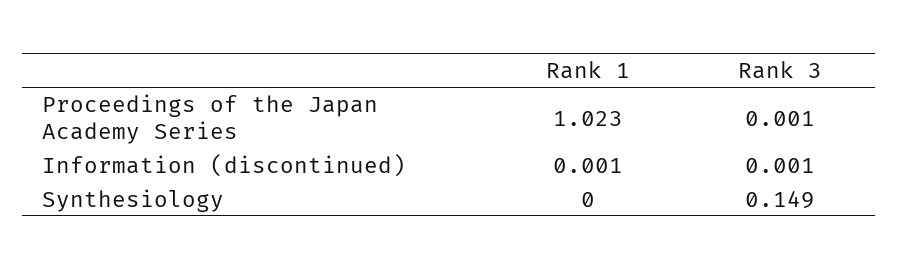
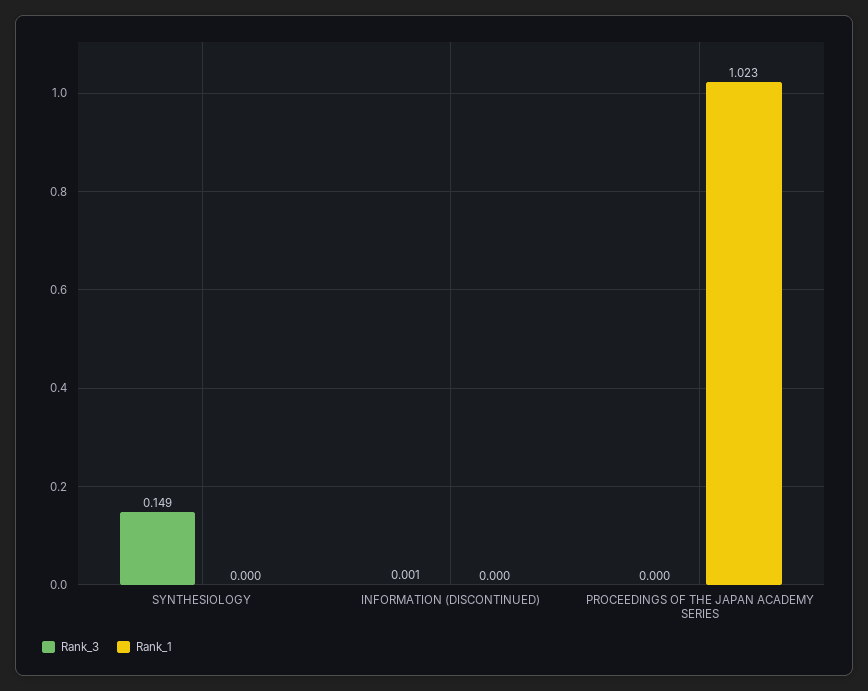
  {
    "Rank 1": {
      "Proceedings of the Japan Academy Series": 1.023,
-     "Information (discontinued)": 0.001,
+     "Information (discontinued)": 0,
      "Synthesiology": 0
    },
    "Rank 3": {
-     "Proceedings of the Japan Academy Series": 0.001,
+     "Proceedings of the Japan Academy Series": 0,
      "Information (discontinued)": 0.001,
      "Synthesiology": 0.149
    }
  }

